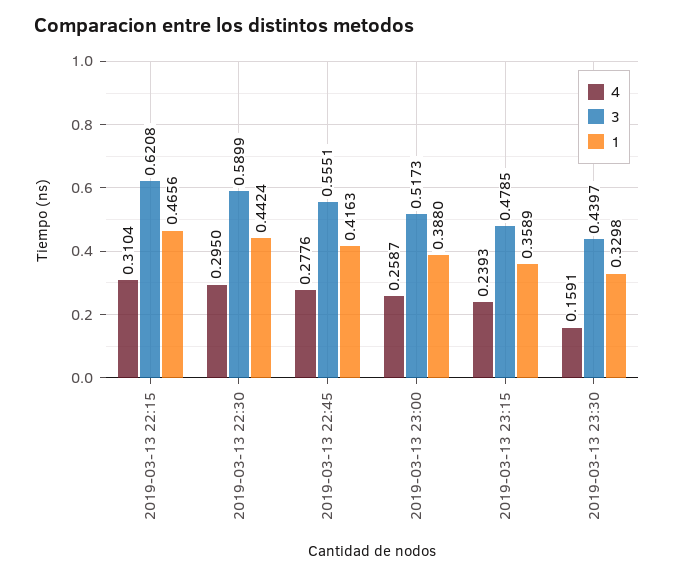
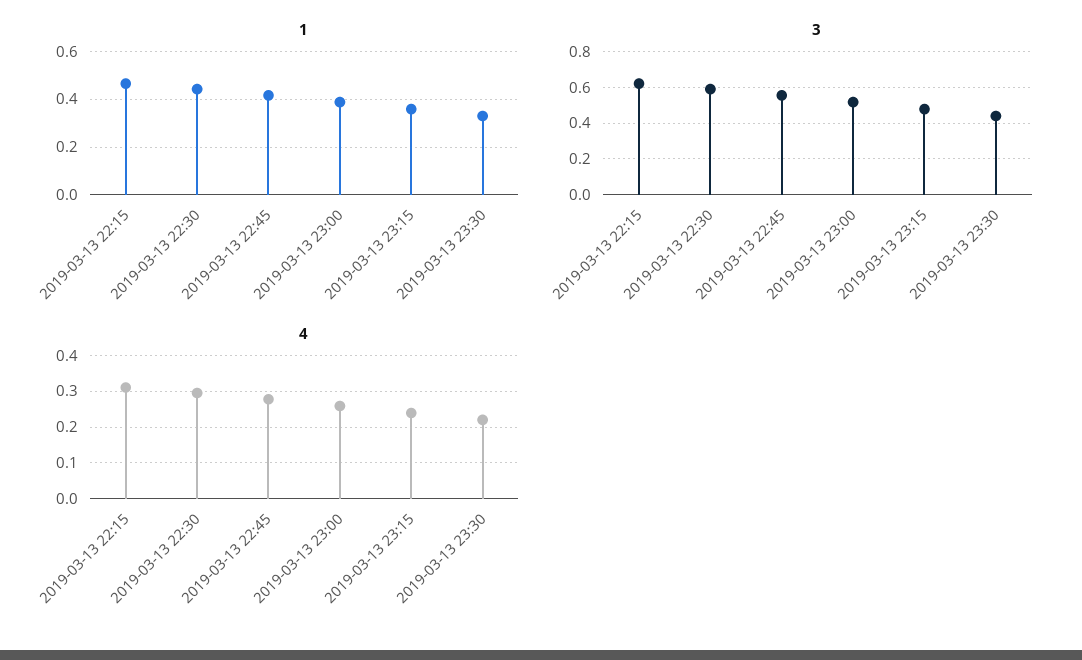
  {
    "4": {
      "2019-03-13 22:15": 0.3104,
      "2019-03-13 22:30": 0.295,
      "2019-03-13 22:45": 0.2776,
      "2019-03-13 23:00": 0.2587,
      "2019-03-13 23:15": 0.2393,
-     "2019-03-13 23:30": 0.1591
+     "2019-03-13 23:30": 0.22
    },
    "3": {
      "2019-03-13 22:15": 0.6208,
      "2019-03-13 22:30": 0.5899,
      "2019-03-13 22:45": 0.5551,
      "2019-03-13 23:00": 0.5173,
      "2019-03-13 23:15": 0.4785,
      "2019-03-13 23:30": 0.4397
    },
    "1": {
      "2019-03-13 22:15": 0.4656,
      "2019-03-13 22:30": 0.4424,
      "2019-03-13 22:45": 0.4163,
      "2019-03-13 23:00": 0.388,
      "2019-03-13 23:15": 0.3589,
      "2019-03-13 23:30": 0.3298
    }
  }

